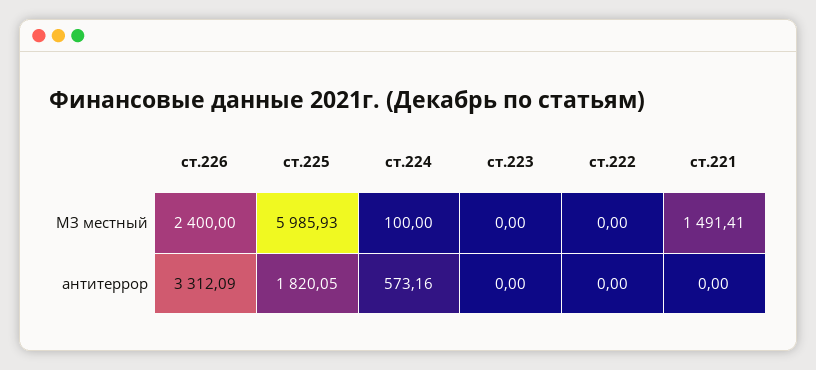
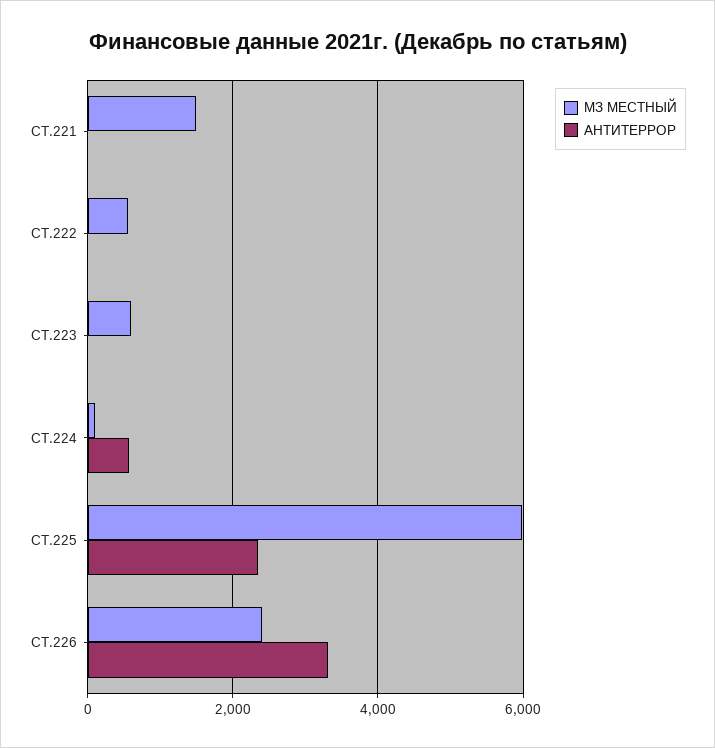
  {
    "МЗ местный": {
      "ст.226": 2400,
      "ст.225": 5985.93,
      "ст.224": 100,
-     "ст.223": 0,
+     "ст.223": 600,
-     "ст.222": 0,
+     "ст.222": 600,
      "ст.221": 1491.41
    },
    "антитеррор": {
      "ст.226": 3312.09,
-     "ст.225": 1820.05,
+     "ст.225": 2400,
      "ст.224": 573.16,
      "ст.223": 0,
      "ст.222": 0,
      "ст.221": 0
    }
  }

